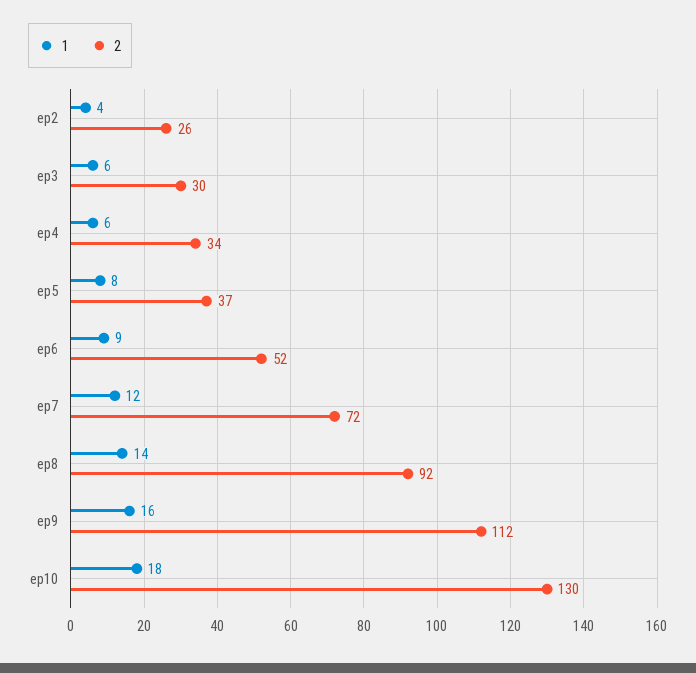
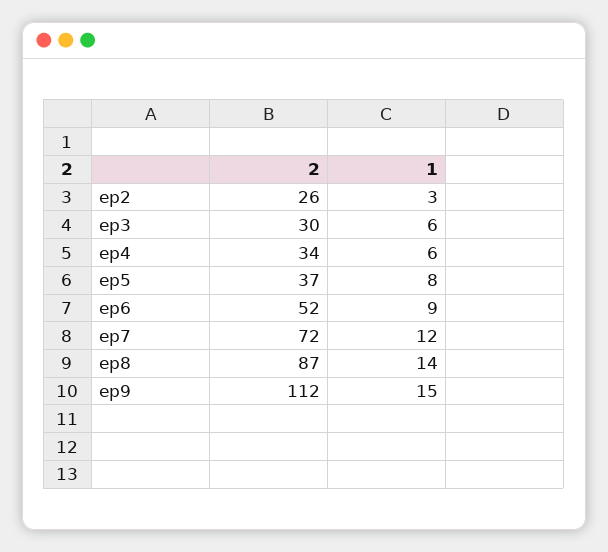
  {
    "1": {
-     "ep2": 4,
+     "ep2": 3,
      "ep3": 6,
      "ep4": 6,
      "ep5": 8,
      "ep6": 9,
      "ep7": 12,
      "ep8": 14,
-     "ep9": 16,
+     "ep9": 15
-     "ep10": 18
    },
    "2": {
      "ep2": 26,
      "ep3": 30,
      "ep4": 34,
      "ep5": 37,
      "ep6": 52,
      "ep7": 72,
-     "ep8": 92,
+     "ep8": 87,
-     "ep9": 112,
+     "ep9": 112
-     "ep10": 130
    }
  }

